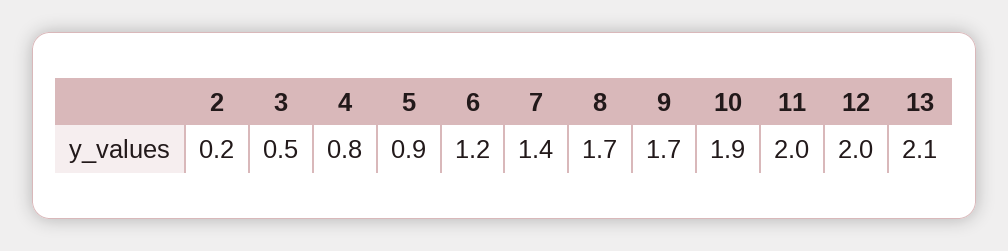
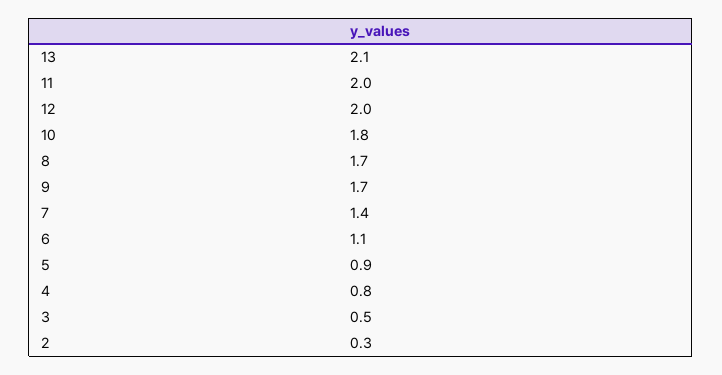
  {
-   "2": 0.2,
+   "2": 0.3,
    "3": 0.5,
    "4": 0.8,
    "5": 0.9,
-   "6": 1.2,
+   "6": 1.1,
    "7": 1.4,
    "8": 1.7,
    "9": 1.7,
-   "10": 1.9,
+   "10": 1.8,
    "11": 2,
    "12": 2,
    "13": 2.1
  }

